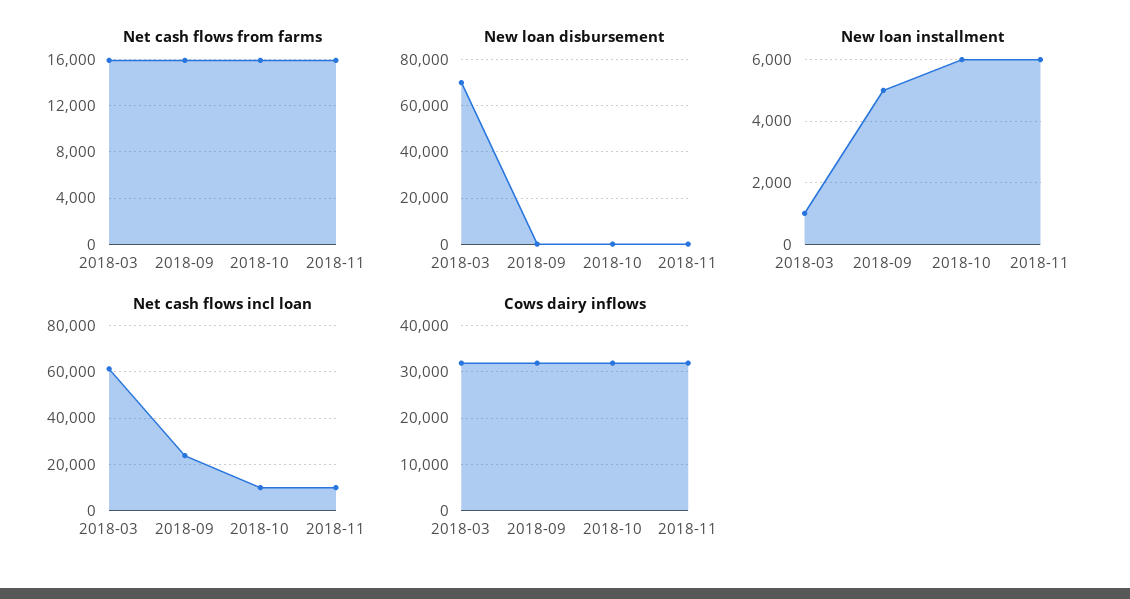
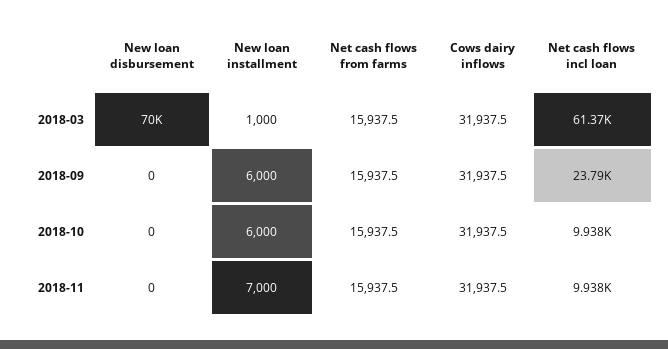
  {
    "Net cash flows from farms": {
      "2018-03": 15937.5,
      "2018-09": 15937.5,
      "2018-10": 15937.5,
      "2018-11": 15937.5
    },
    "New loan disbursement": {
      "2018-03": 70000,
      "2018-09": 0,
      "2018-10": 0,
      "2018-11": 0
    },
    "New loan installment": {
      "2018-03": 1000,
-     "2018-09": 5000,
+     "2018-09": 6000,
      "2018-10": 6000,
-     "2018-11": 6000
+     "2018-11": 7000
    },
    "Net cash flows incl loan": {
      "2018-03": 61370,
      "2018-09": 23790,
      "2018-10": 9938,
      "2018-11": 9938
    },
    "Cows dairy inflows": {
      "2018-03": 31937.5,
      "2018-09": 31937.5,
      "2018-10": 31937.5,
      "2018-11": 31937.5
    }
  }

